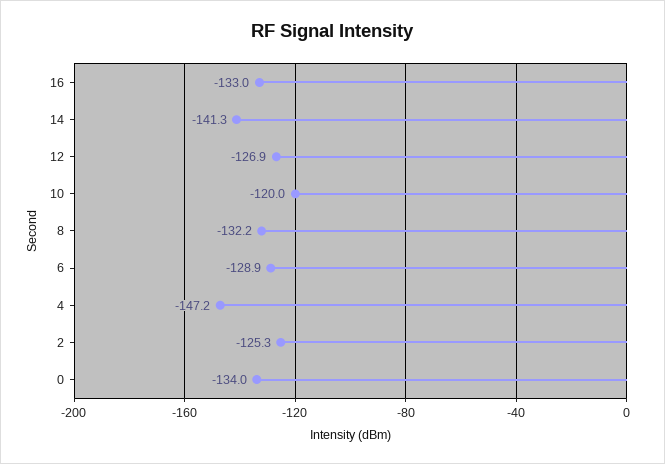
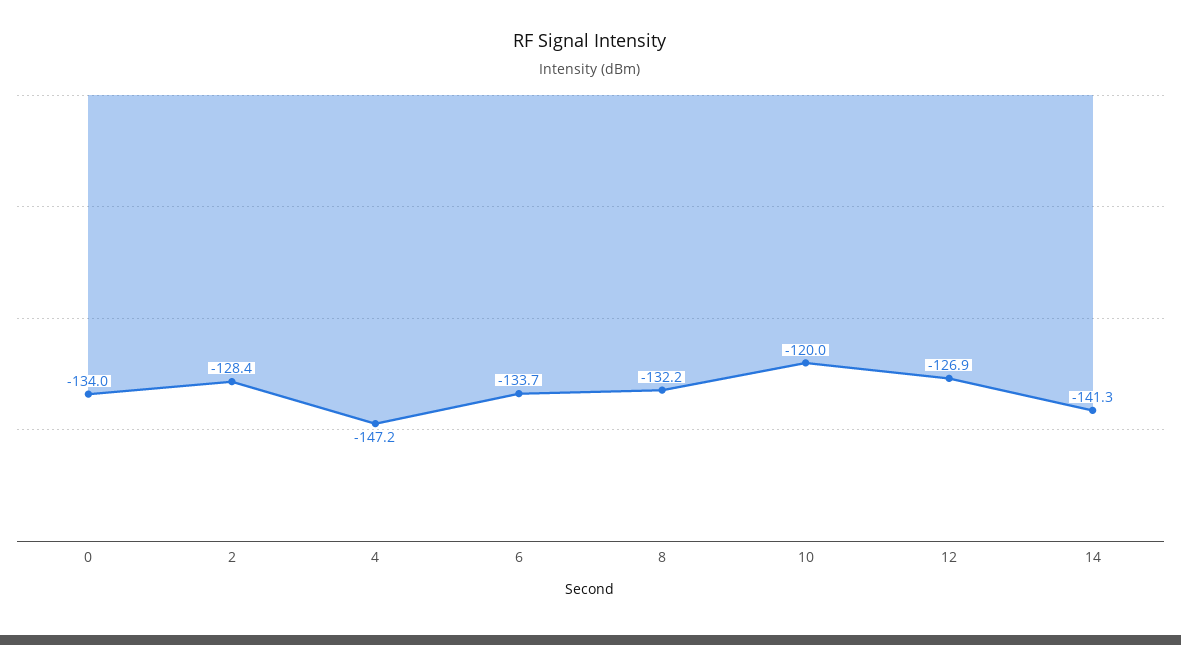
  {
-   "16": -133,
    "14": -141.3,
    "12": -126.9,
    "10": -120,
    "8": -132.2,
-   "6": -128.9,
+   "6": -133.7,
    "4": -147.2,
-   "2": -125.3,
+   "2": -128.4,
    "0": -134
  }

